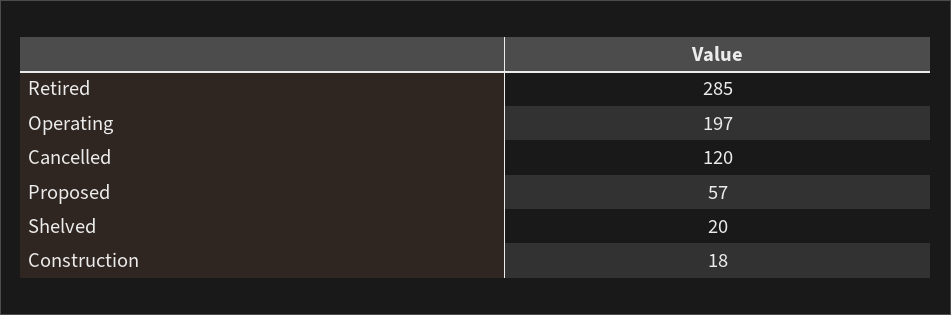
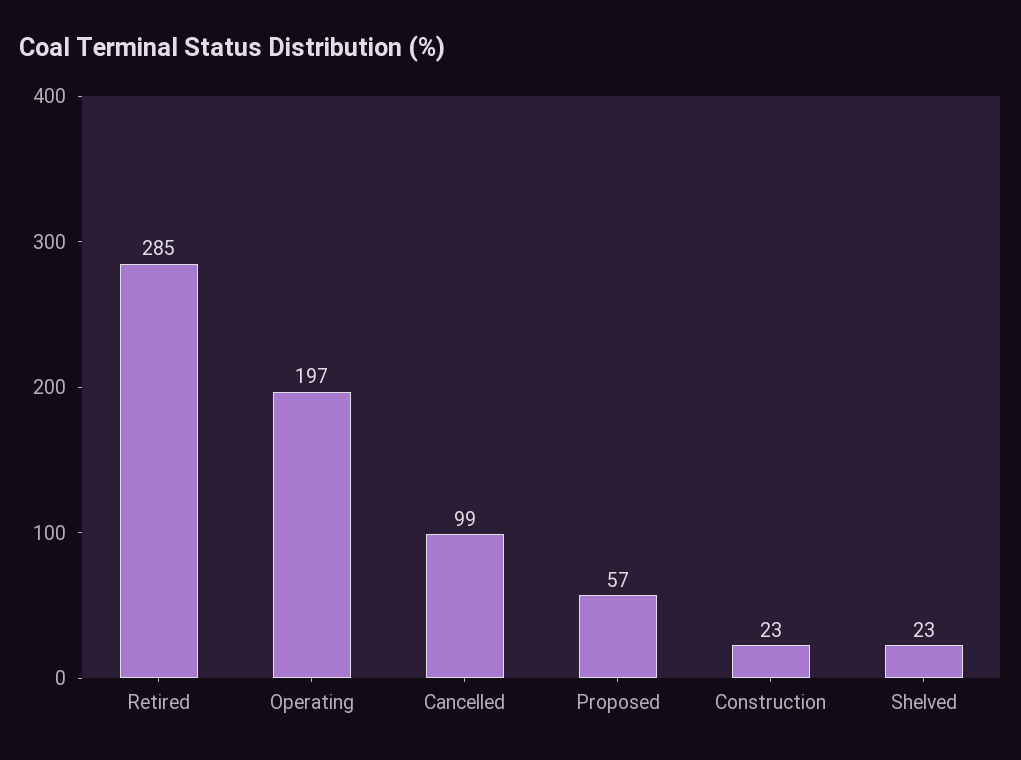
  {
    "Retired": 285,
    "Operating": 197,
-   "Cancelled": 120,
+   "Cancelled": 99,
    "Proposed": 57,
-   "Shelved": 20,
+   "Shelved": 23,
-   "Construction": 18
+   "Construction": 23
  }

